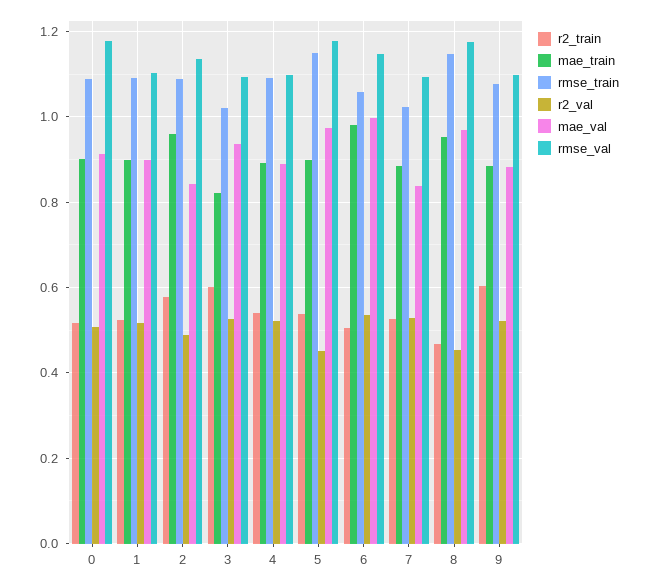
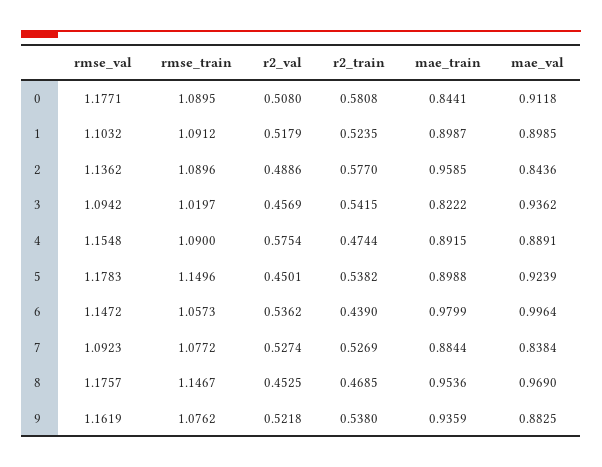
  {
    "r2_train": {
-     "0": 0.52,
+     "0": 0.5808,
      "1": 0.5235,
      "2": 0.577,
-     "3": 0.6,
+     "3": 0.5415,
-     "4": 0.54,
+     "4": 0.4744,
      "5": 0.5382,
-     "6": 0.5,
+     "6": 0.439,
      "7": 0.5269,
      "8": 0.4685,
-     "9": 0.6
+     "9": 0.538
    },
    "mae_train": {
-     "0": 0.9,
+     "0": 0.8441,
      "1": 0.8987,
      "2": 0.9585,
      "3": 0.8222,
      "4": 0.8915,
      "5": 0.8988,
      "6": 0.9799,
      "7": 0.8844,
      "8": 0.9536,
-     "9": 0.88
+     "9": 0.9359
    },
    "rmse_train": {
      "0": 1.0895,
      "1": 1.0912,
      "2": 1.0896,
      "3": 1.0197,
      "4": 1.09,
      "5": 1.1496,
      "6": 1.0573,
-     "7": 1.02,
+     "7": 1.0772,
      "8": 1.1467,
      "9": 1.0762
    },
    "r2_val": {
      "0": 0.508,
      "1": 0.5179,
      "2": 0.4886,
-     "3": 0.52,
+     "3": 0.4569,
-     "4": 0.52,
+     "4": 0.5754,
      "5": 0.4501,
      "6": 0.5362,
      "7": 0.5274,
      "8": 0.4525,
      "9": 0.5218
    },
    "mae_val": {
      "0": 0.9118,
      "1": 0.8985,
      "2": 0.8436,
      "3": 0.9362,
      "4": 0.8891,
-     "5": 0.98,
+     "5": 0.9239,
      "6": 0.9964,
      "7": 0.8384,
      "8": 0.969,
      "9": 0.8825
    },
    "rmse_val": {
      "0": 1.1771,
      "1": 1.1032,
      "2": 1.1362,
      "3": 1.0942,
-     "4": 1.1,
+     "4": 1.1548,
      "5": 1.1783,
      "6": 1.1472,
      "7": 1.0923,
      "8": 1.1757,
-     "9": 1.1
+     "9": 1.1619
    }
  }

